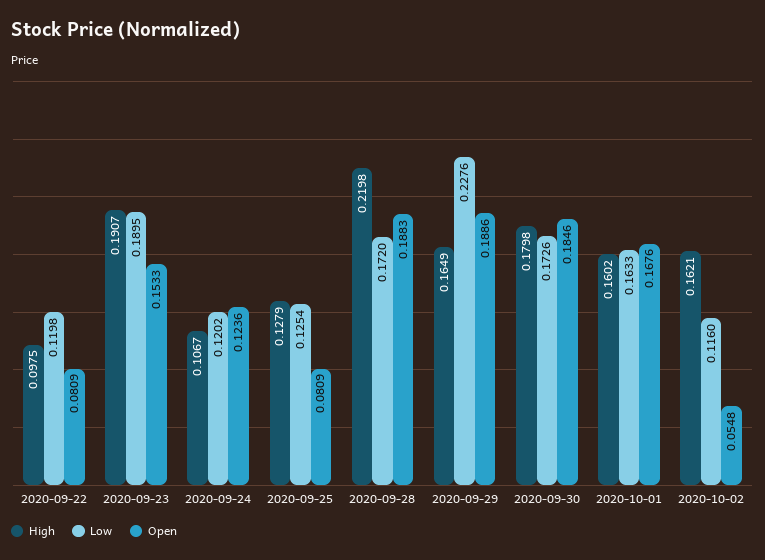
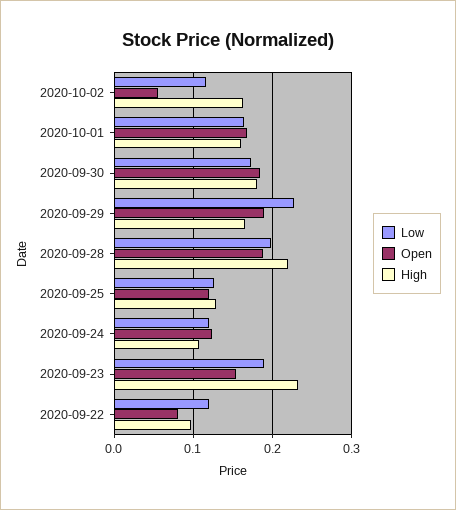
  {
    "High": {
      "2020-09-22": 0.0975,
-     "2020-09-23": 0.1907,
+     "2020-09-23": 0.23,
      "2020-09-24": 0.1067,
      "2020-09-25": 0.1279,
      "2020-09-28": 0.2198,
      "2020-09-29": 0.1649,
      "2020-09-30": 0.1798,
      "2020-10-01": 0.1602,
      "2020-10-02": 0.1621
    },
    "Low": {
      "2020-09-22": 0.1198,
      "2020-09-23": 0.1895,
      "2020-09-24": 0.1202,
      "2020-09-25": 0.1254,
-     "2020-09-28": 0.172,
+     "2020-09-28": 0.2,
      "2020-09-29": 0.2276,
      "2020-09-30": 0.1726,
      "2020-10-01": 0.1633,
      "2020-10-02": 0.116
    },
    "Open": {
      "2020-09-22": 0.0809,
      "2020-09-23": 0.1533,
      "2020-09-24": 0.1236,
-     "2020-09-25": 0.0809,
+     "2020-09-25": 0.12,
      "2020-09-28": 0.1883,
      "2020-09-29": 0.1886,
      "2020-09-30": 0.1846,
      "2020-10-01": 0.1676,
      "2020-10-02": 0.0548
    }
  }

